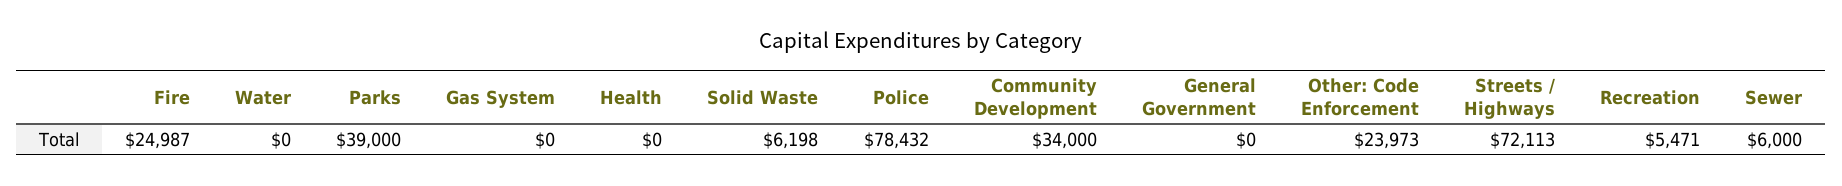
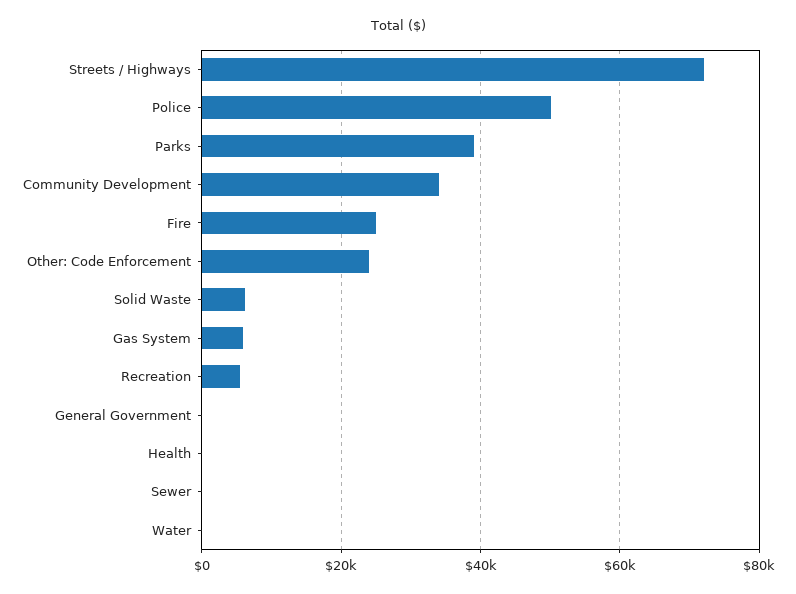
  {
    "Fire": 24987,
    "Water": 0,
    "Parks": 39000,
-   "Gas System": 0,
+   "Gas System": 6000,
    "Health": 0,
    "Solid Waste": 6198,
-   "Police": 78432,
+   "Police": 50000,
    "Community Development": 34000,
    "General Government": 0,
    "Other: Code Enforcement": 23973,
    "Streets / Highways": 72113,
    "Recreation": 5471,
-   "Sewer": 6000
+   "Sewer": 0
  }

